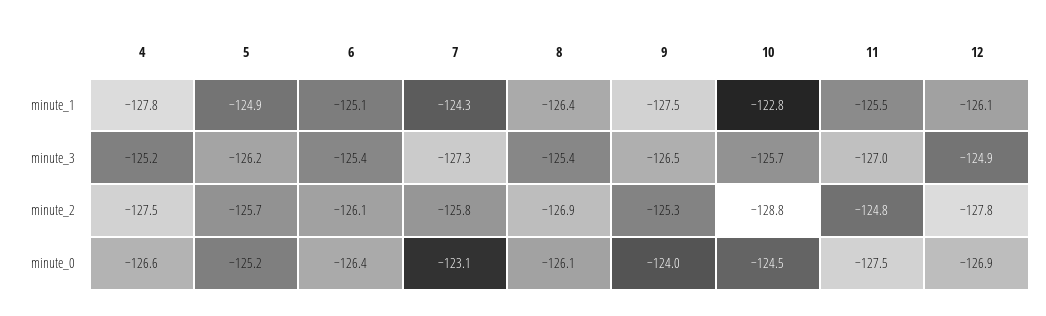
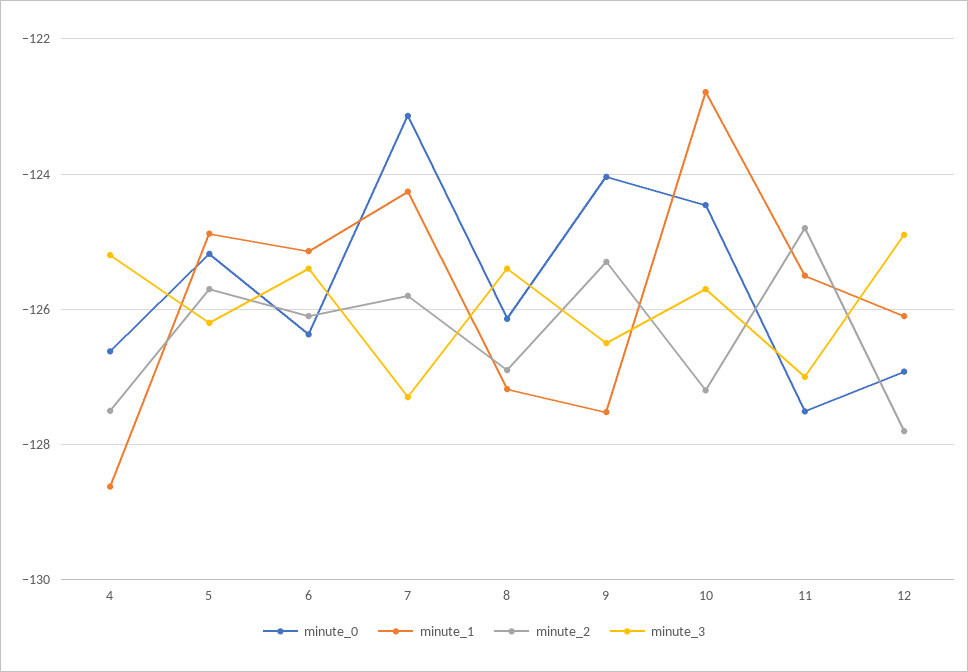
  {
    "minute_1": {
-     "4": -127.8,
+     "4": -128.6,
      "5": -124.9,
      "6": -125.1,
      "7": -124.3,
-     "8": -126.4,
+     "8": -127.2,
      "9": -127.5,
      "10": -122.8,
      "11": -125.5,
      "12": -126.1
    },
    "minute_3": {
      "4": -125.2,
      "5": -126.2,
      "6": -125.4,
      "7": -127.3,
      "8": -125.4,
      "9": -126.5,
      "10": -125.7,
      "11": -127,
      "12": -124.9
    },
    "minute_2": {
      "4": -127.5,
      "5": -125.7,
      "6": -126.1,
      "7": -125.8,
      "8": -126.9,
      "9": -125.3,
-     "10": -128.8,
+     "10": -127.2,
      "11": -124.8,
      "12": -127.8
    },
    "minute_0": {
      "4": -126.6,
      "5": -125.2,
      "6": -126.4,
      "7": -123.1,
      "8": -126.1,
      "9": -124,
      "10": -124.5,
      "11": -127.5,
      "12": -126.9
    }
  }

